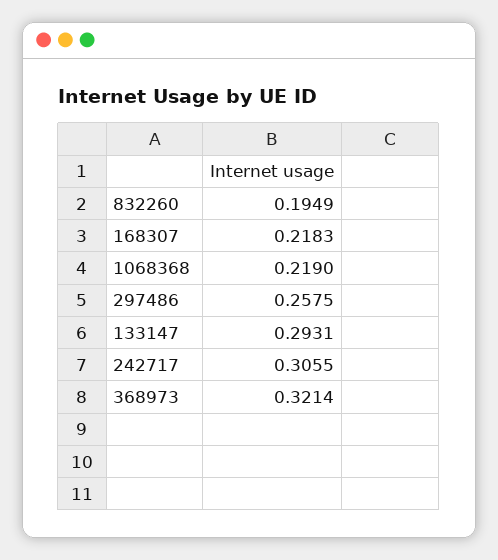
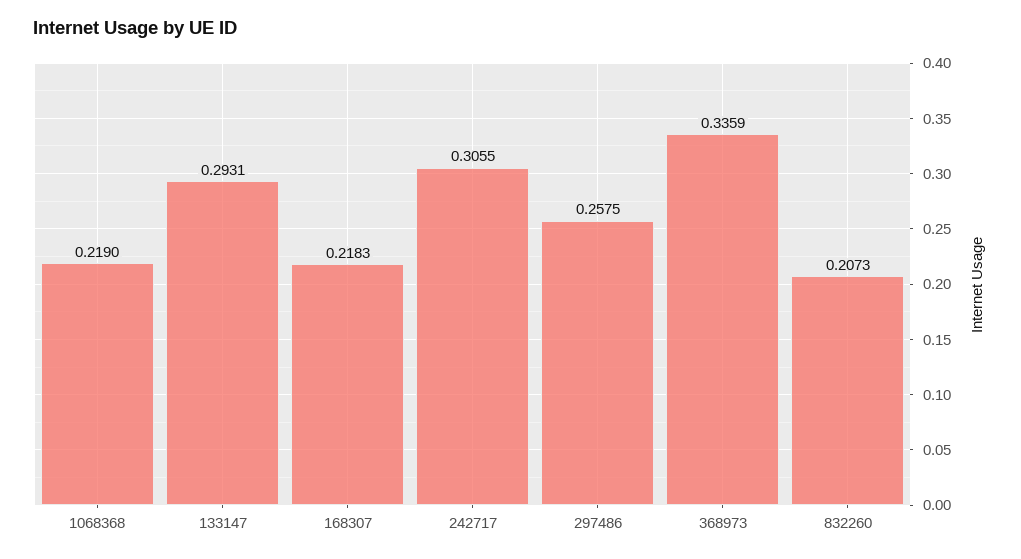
  {
-   "832260": 0.1949,
+   "832260": 0.2073,
    "168307": 0.2183,
    "1068368": 0.219,
    "297486": 0.2575,
    "133147": 0.2931,
    "242717": 0.3055,
-   "368973": 0.3214
+   "368973": 0.3359
  }

